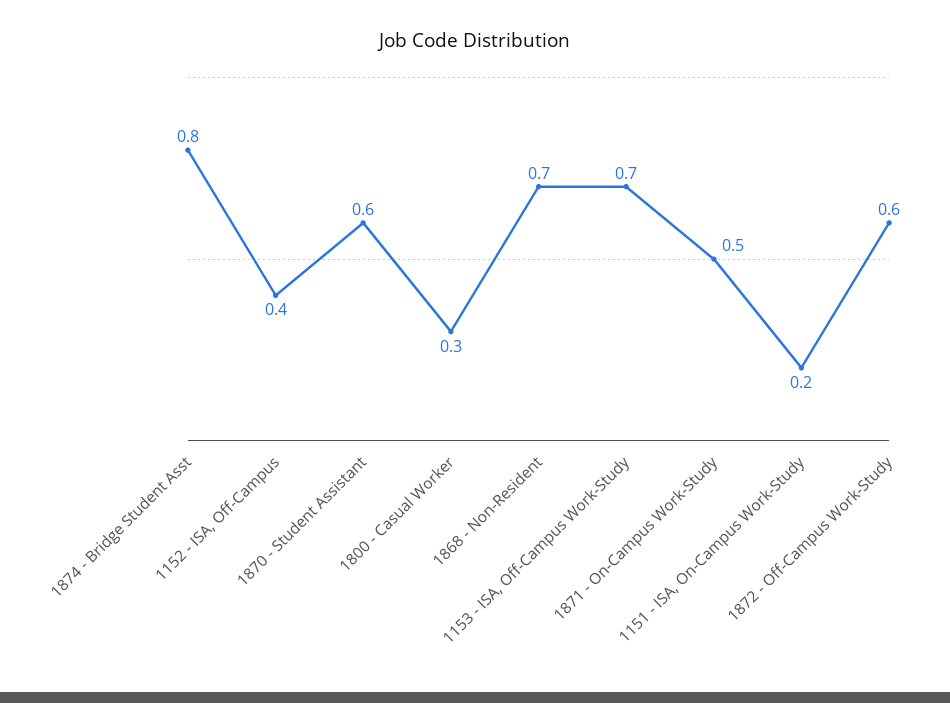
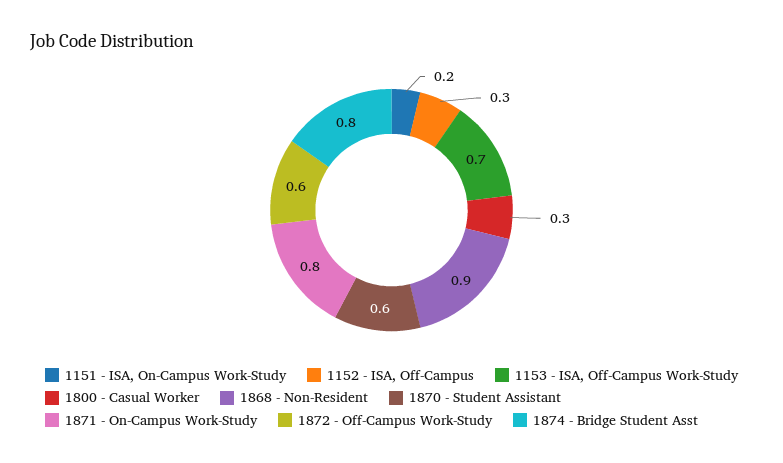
  {
    "1874 - Bridge Student Asst": 0.8,
-   "1152 - ISA, Off-Campus": 0.4,
+   "1152 - ISA, Off-Campus": 0.3,
    "1870 - Student Assistant": 0.6,
    "1800 - Casual Worker": 0.3,
-   "1868 - Non-Resident": 0.7,
+   "1868 - Non-Resident": 0.9,
    "1153 - ISA, Off-Campus Work-Study": 0.7,
-   "1871 - On-Campus Work-Study": 0.5,
+   "1871 - On-Campus Work-Study": 0.8,
    "1151 - ISA, On-Campus Work-Study": 0.2,
    "1872 - Off-Campus Work-Study": 0.6
  }

